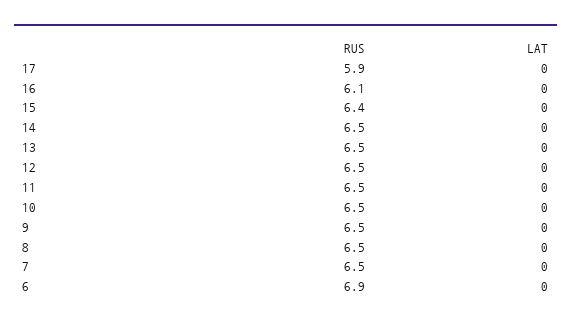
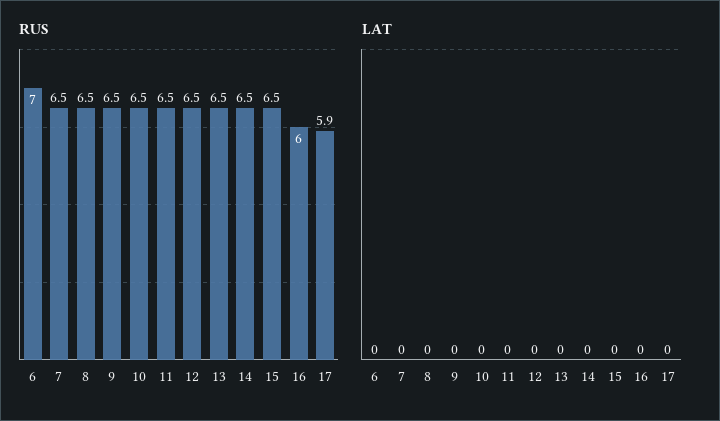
  {
    "RUS": {
      "17": 5.9,
-     "16": 6.1,
+     "16": 6,
-     "15": 6.4,
+     "15": 6.5,
      "14": 6.5,
      "13": 6.5,
      "12": 6.5,
      "11": 6.5,
      "10": 6.5,
      "9": 6.5,
      "8": 6.5,
      "7": 6.5,
-     "6": 6.9
+     "6": 7
    },
    "LAT": {
      "17": 0,
      "16": 0,
      "15": 0,
      "14": 0,
      "13": 0,
      "12": 0,
      "11": 0,
      "10": 0,
      "9": 0,
      "8": 0,
      "7": 0,
      "6": 0
    }
  }

